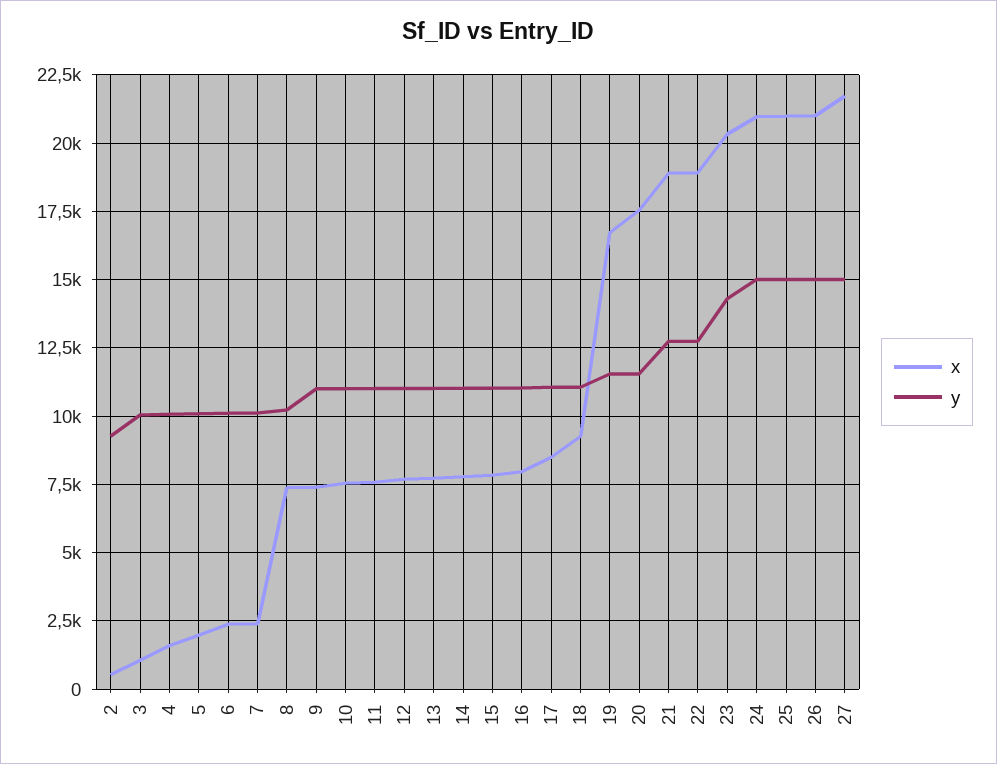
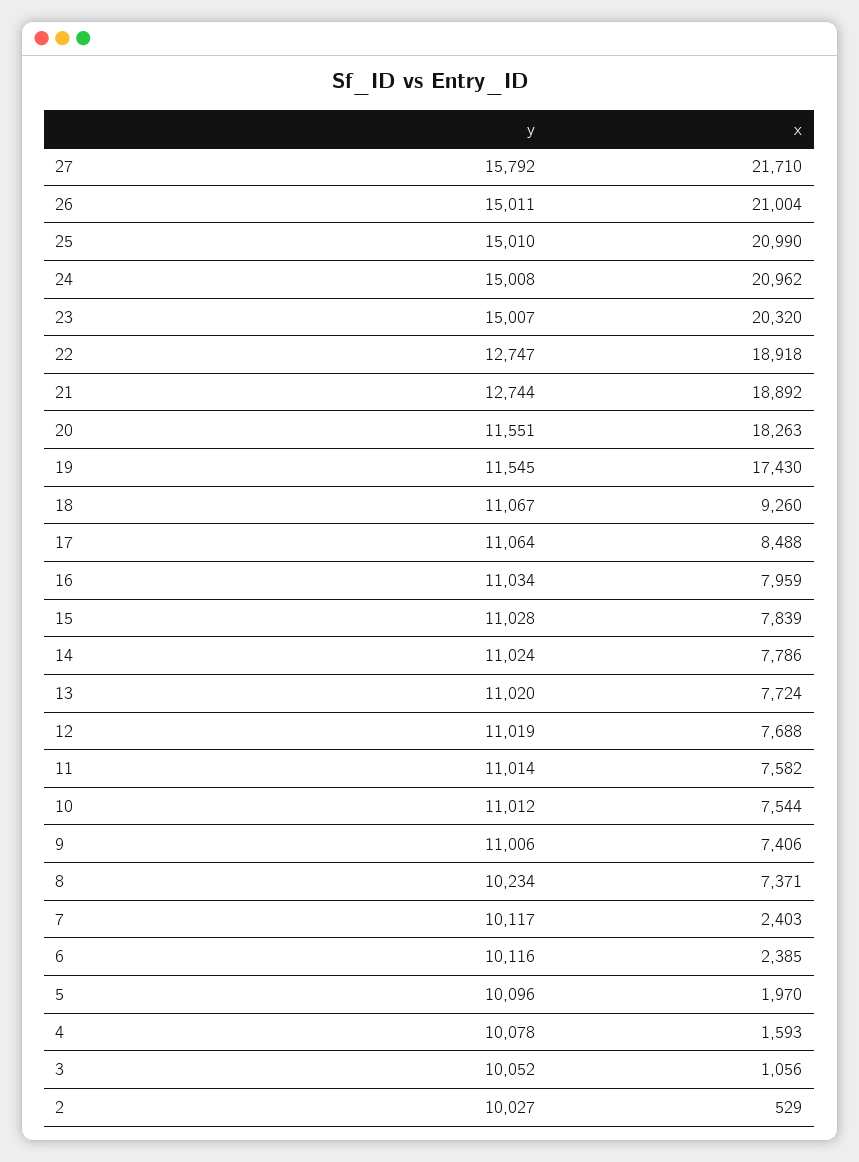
  {
    "x": {
      "2": 529,
      "3": 1056,
      "4": 1593,
      "5": 1970,
      "6": 2385,
      "7": 2403,
      "8": 7371,
      "9": 7406,
      "10": 7544,
      "11": 7582,
      "12": 7688,
      "13": 7724,
      "14": 7786,
      "15": 7839,
      "16": 7959,
      "17": 8488,
      "18": 9260,
-     "19": 16750,
+     "19": 17430,
-     "20": 17500,
+     "20": 18263,
      "21": 18892,
      "22": 18918,
      "23": 20320,
      "24": 20962,
      "25": 20990,
      "26": 21004,
      "27": 21710
    },
    "y": {
-     "2": 9250,
+     "2": 10027,
      "3": 10052,
      "4": 10078,
      "5": 10096,
      "6": 10116,
      "7": 10117,
      "8": 10234,
      "9": 11006,
      "10": 11012,
      "11": 11014,
      "12": 11019,
      "13": 11020,
      "14": 11024,
      "15": 11028,
      "16": 11034,
      "17": 11064,
      "18": 11067,
      "19": 11545,
      "20": 11551,
      "21": 12744,
      "22": 12747,
-     "23": 14250,
+     "23": 15007,
      "24": 15008,
      "25": 15010,
      "26": 15011,
-     "27": 15000
+     "27": 15792
    }
  }

